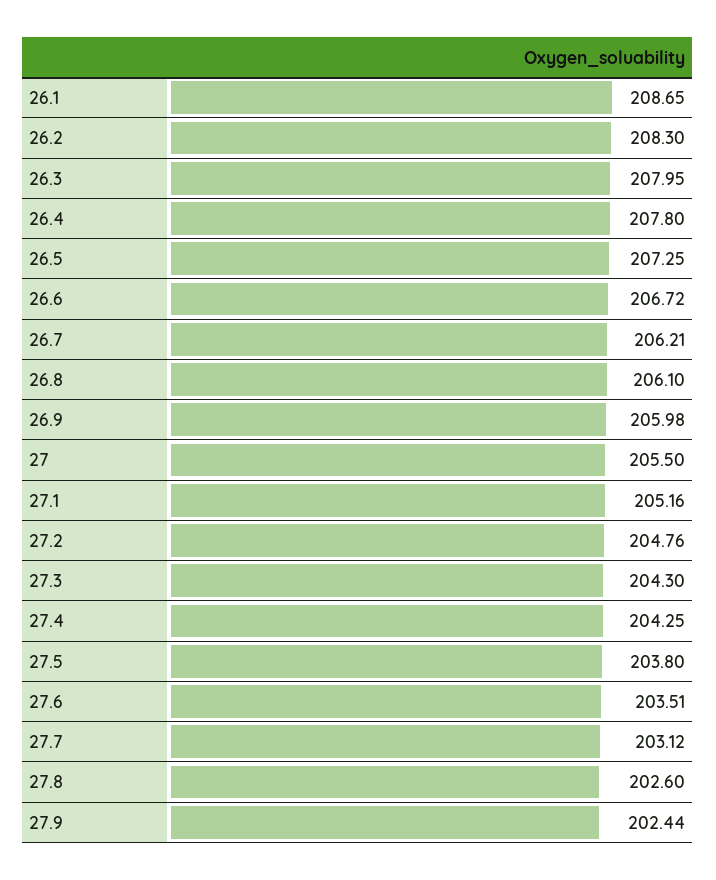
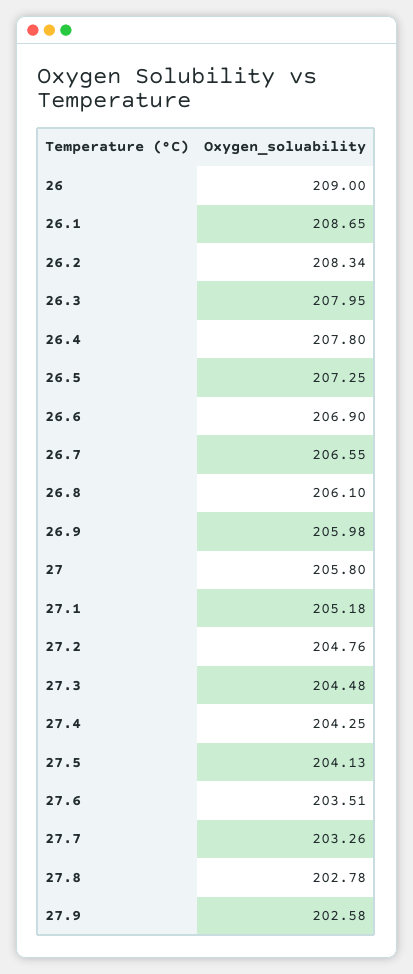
  {
    "26.1": 208.65,
-   "26.2": 208.3,
+   "26.2": 208.34,
    "26.3": 207.95,
    "26.4": 207.8,
    "26.5": 207.25,
-   "26.6": 206.72,
+   "26.6": 206.9,
-   "26.7": 206.21,
+   "26.7": 206.55,
    "26.8": 206.1,
    "26.9": 205.98,
-   "27": 205.5,
+   "27": 205.8,
-   "27.1": 205.16,
+   "27.1": 205.18,
    "27.2": 204.76,
-   "27.3": 204.3,
+   "27.3": 204.48,
    "27.4": 204.25,
-   "27.5": 203.8,
+   "27.5": 204.13,
    "27.6": 203.51,
-   "27.7": 203.12,
+   "27.7": 203.26,
-   "27.8": 202.6,
+   "27.8": 202.78,
-   "27.9": 202.44
+   "27.9": 202.58,
+   "26": 209
  }

